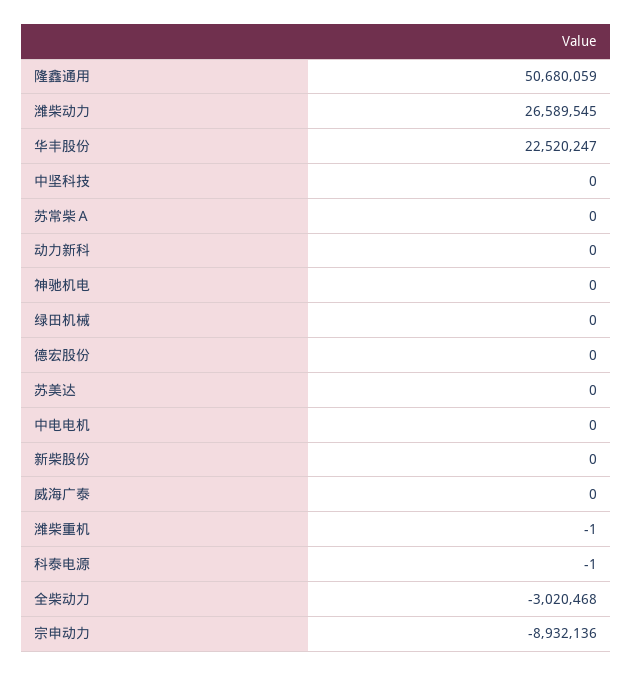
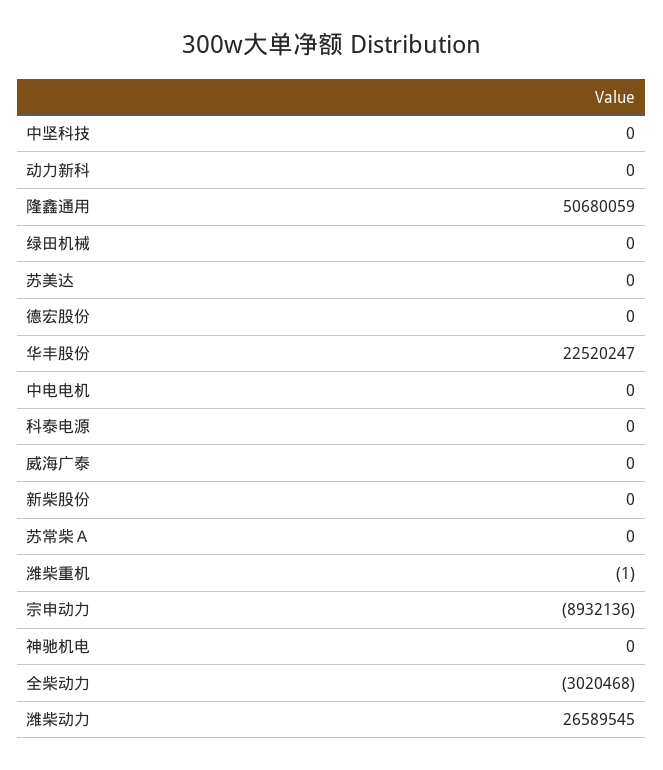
  {
    "隆鑫通用": 50680059,
    "潍柴动力": 26589545,
    "华丰股份": 22520247,
    "中坚科技": 0,
    "苏常柴Ａ": 0,
    "动力新科": 0,
    "神驰机电": 0,
    "绿田机械": 0,
    "德宏股份": 0,
    "苏美达": 0,
    "中电电机": 0,
    "新柴股份": 0,
    "威海广泰": 0,
    "潍柴重机": -1,
-   "科泰电源": -1,
+   "科泰电源": 0,
    "全柴动力": -3020468,
    "宗申动力": -8932136
  }

